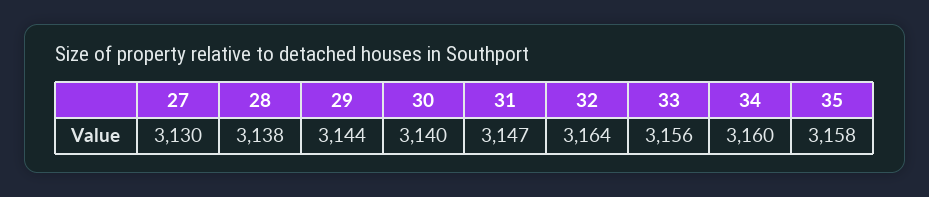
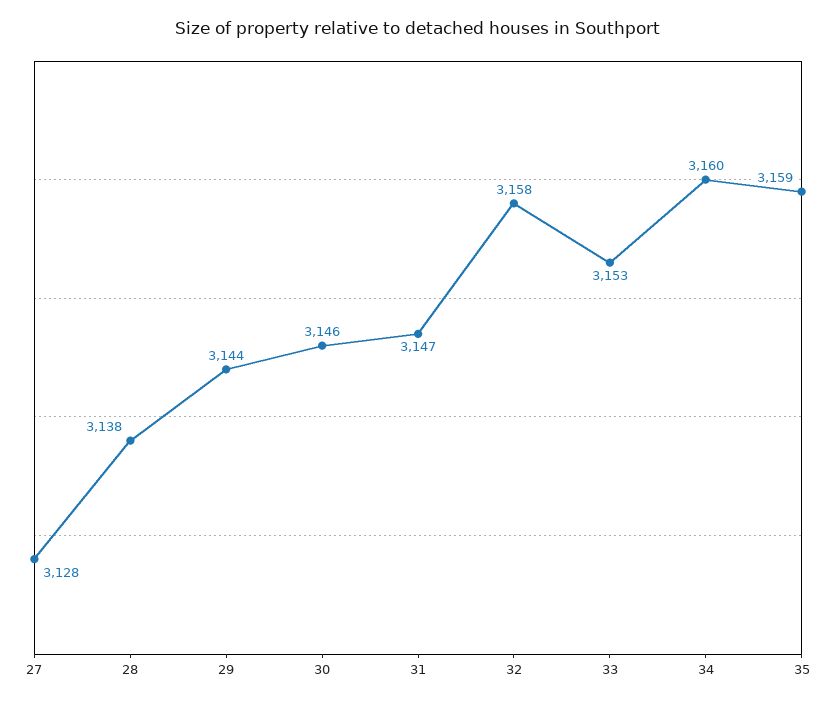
  {
-   "27": 3130,
+   "27": 3128,
    "28": 3138,
    "29": 3144,
-   "30": 3140,
+   "30": 3146,
    "31": 3147,
-   "32": 3164,
+   "32": 3158,
-   "33": 3156,
+   "33": 3153,
    "34": 3160,
-   "35": 3158
+   "35": 3159
  }

